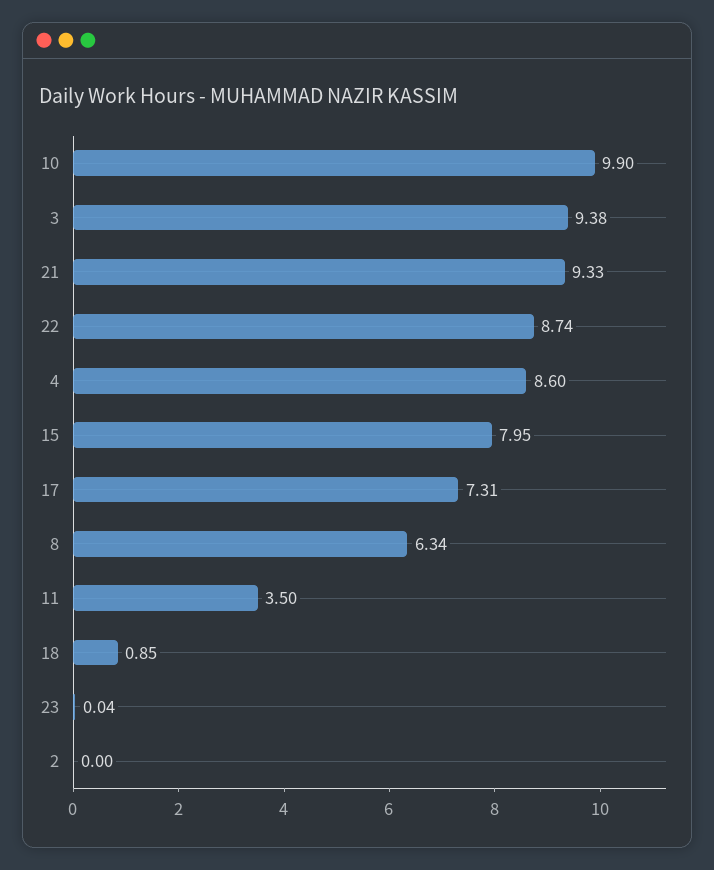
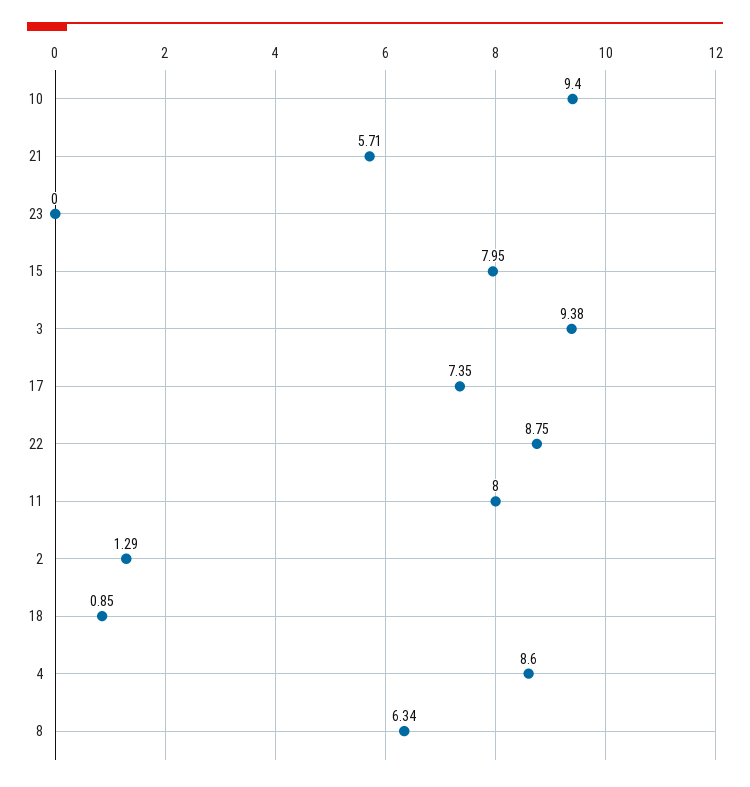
  {
-   "10": 9.9,
+   "10": 9.4,
    "3": 9.38,
-   "21": 9.33,
+   "21": 5.71,
-   "22": 8.74,
+   "22": 8.75,
    "4": 8.6,
    "15": 7.95,
-   "17": 7.31,
+   "17": 7.35,
    "8": 6.34,
-   "11": 3.5,
+   "11": 8,
    "18": 0.85,
-   "23": 0.04,
+   "23": 0,
-   "2": 0
+   "2": 1.29
  }

